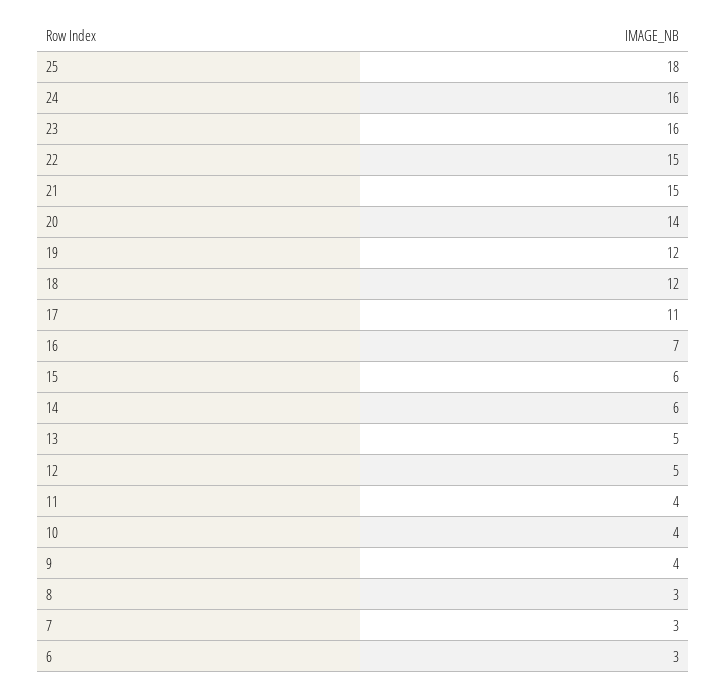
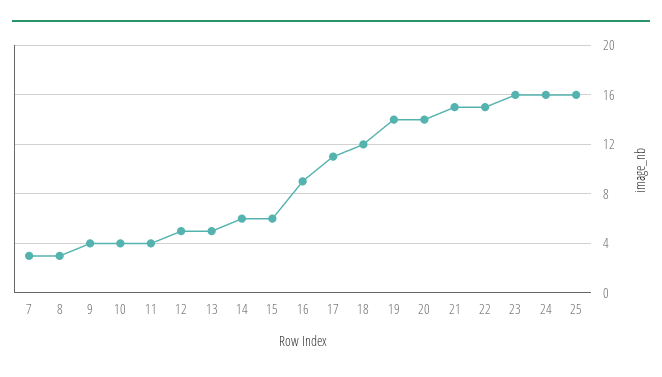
  {
-   "25": 18,
+   "25": 16,
    "24": 16,
    "23": 16,
    "22": 15,
    "21": 15,
    "20": 14,
-   "19": 12,
+   "19": 14,
    "18": 12,
    "17": 11,
-   "16": 7,
+   "16": 9,
    "15": 6,
    "14": 6,
    "13": 5,
    "12": 5,
    "11": 4,
    "10": 4,
    "9": 4,
    "8": 3,
-   "7": 3,
+   "7": 3
-   "6": 3
  }

